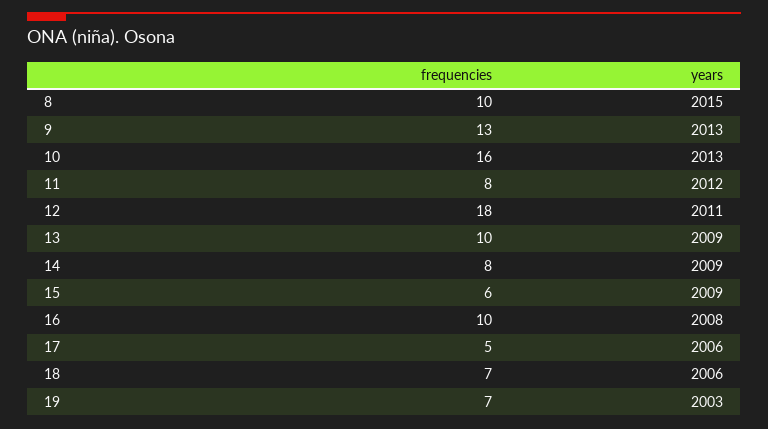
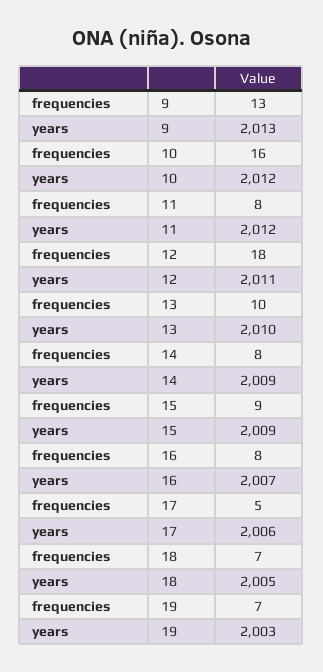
  {
    "frequencies": {
-     "8": 10,
      "9": 13,
      "10": 16,
      "11": 8,
      "12": 18,
      "13": 10,
      "14": 8,
-     "15": 6,
+     "15": 9,
-     "16": 10,
+     "16": 8,
      "17": 5,
      "18": 7,
      "19": 7
    },
    "years": {
-     "8": 2015,
      "9": 2013,
-     "10": 2013,
+     "10": 2012,
      "11": 2012,
      "12": 2011,
-     "13": 2009,
+     "13": 2010,
      "14": 2009,
      "15": 2009,
-     "16": 2008,
+     "16": 2007,
      "17": 2006,
-     "18": 2006,
+     "18": 2005,
      "19": 2003
    }
  }

